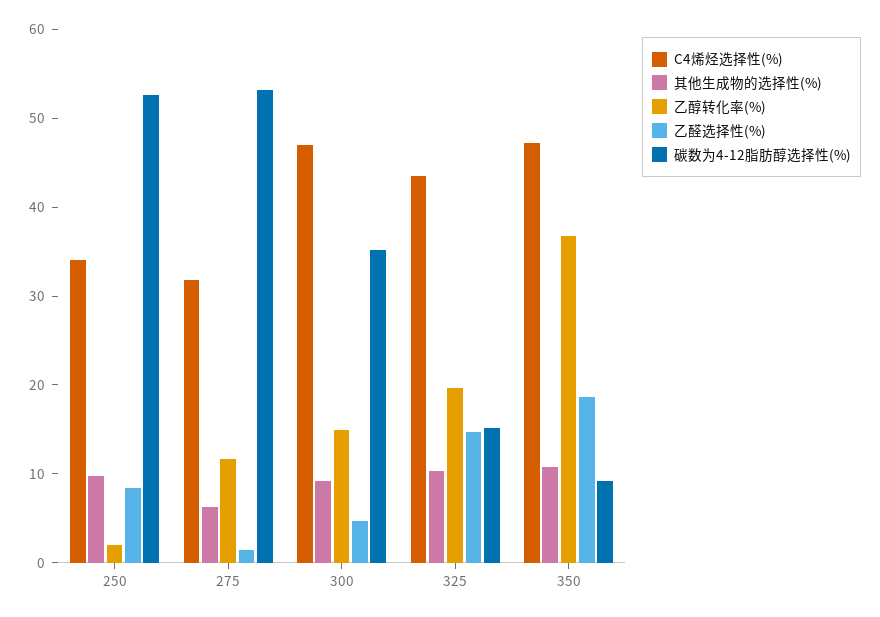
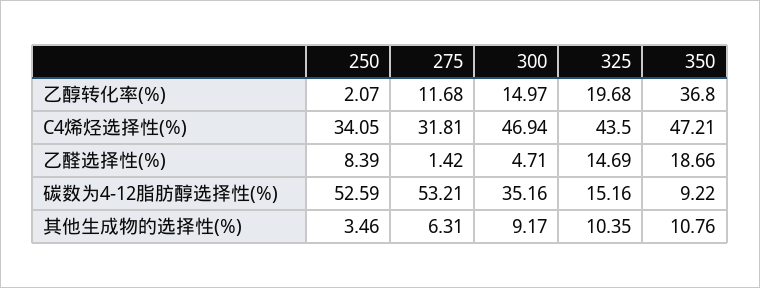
  {
    "C4烯烃选择性(%)": {
      "250": 34.05,
      "275": 31.81,
      "300": 46.94,
      "325": 43.5,
      "350": 47.21
    },
    "其他生成物的选择性(%)": {
-     "250": 10,
+     "250": 3.46,
      "275": 6.31,
      "300": 9.17,
      "325": 10.35,
      "350": 10.76
    },
    "乙醇转化率(%)": {
      "250": 2.07,
      "275": 11.68,
      "300": 14.97,
      "325": 19.68,
      "350": 36.8
    },
    "乙醛选择性(%)": {
      "250": 8.39,
      "275": 1.42,
      "300": 4.71,
      "325": 14.69,
      "350": 18.66
    },
    "碳数为4-12脂肪醇选择性(%)": {
      "250": 52.59,
      "275": 53.21,
      "300": 35.16,
      "325": 15.16,
      "350": 9.22
    }
  }

